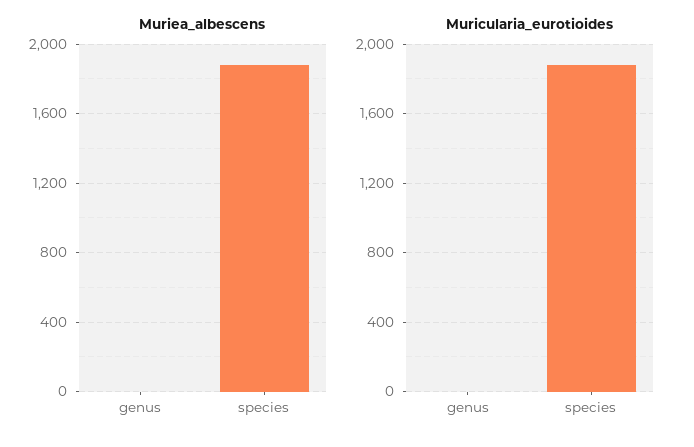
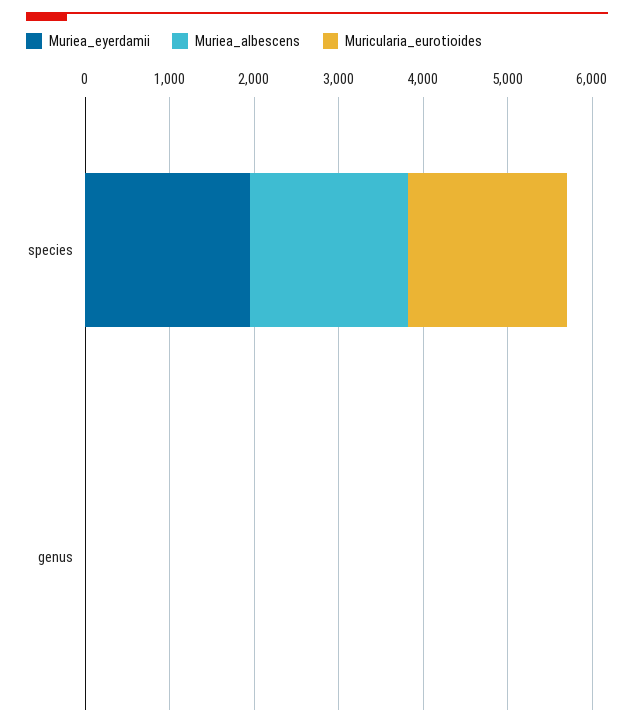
  {
    "Muriea_albescens": {
      "genus": 0,
      "species": 1900
    },
    "Muricularia_eurotioides": {
      "genus": 0,
      "species": 1900
-   }
+   },
+   "Muriea_eyerdamii": {
+     "species": 2000,
+     "genus": 0
+   }
  }

